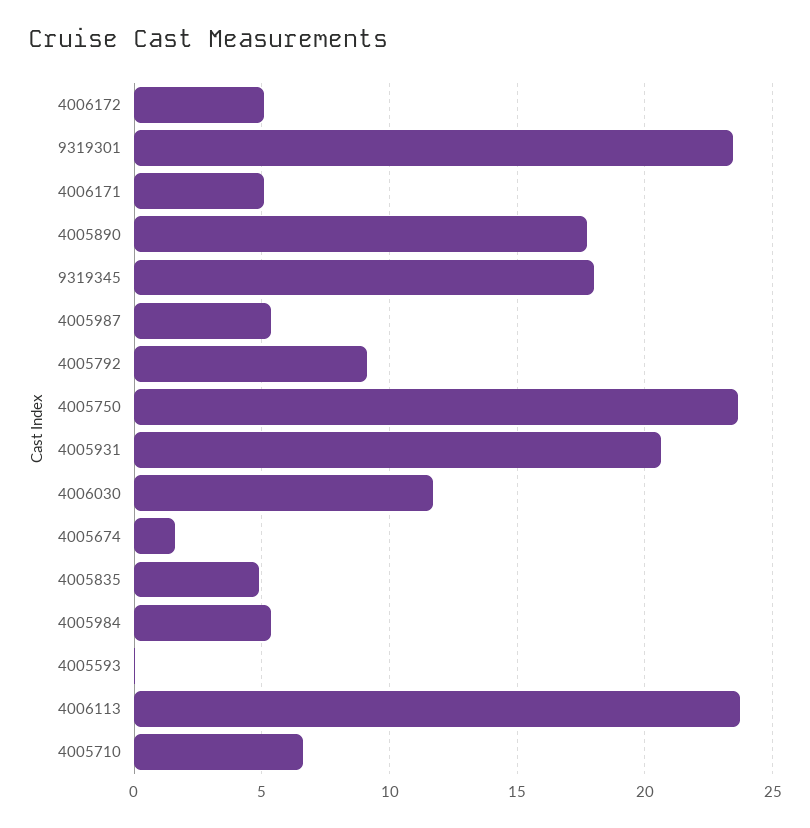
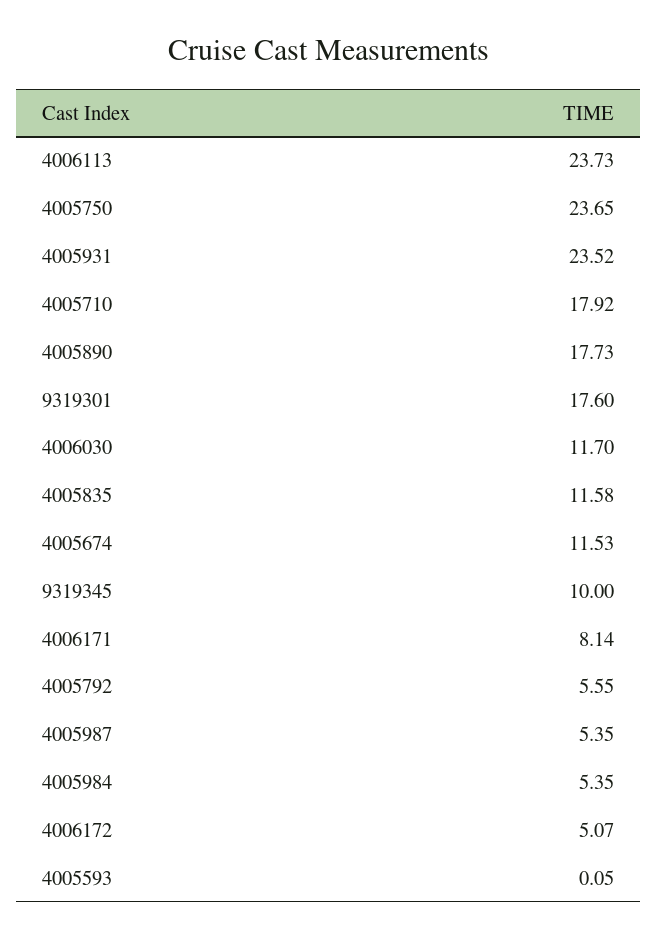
  {
    "4006172": 5.07,
-   "9319301": 23.5,
+   "9319301": 17.6,
-   "4006171": 5,
+   "4006171": 8.14,
    "4005890": 17.73,
-   "9319345": 18,
+   "9319345": 10,
    "4005987": 5.35,
-   "4005792": 9,
+   "4005792": 5.55,
    "4005750": 23.65,
-   "4005931": 20.5,
+   "4005931": 23.52,
    "4006030": 11.7,
-   "4005674": 1.5,
+   "4005674": 11.53,
-   "4005835": 5,
+   "4005835": 11.58,
    "4005984": 5.35,
    "4005593": 0.05,
    "4006113": 23.73,
-   "4005710": 6.5
+   "4005710": 17.92
  }

